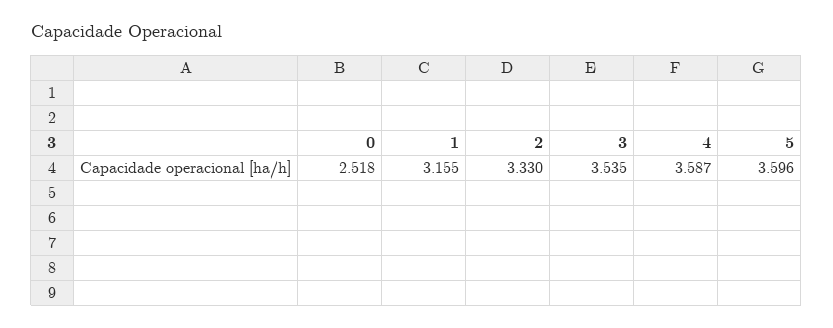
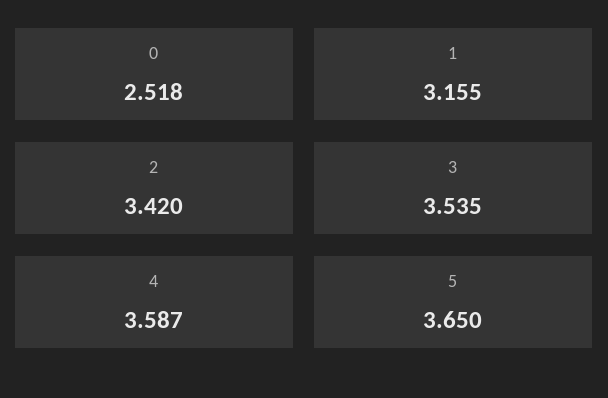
  {
    "0": 2.518,
    "1": 3.155,
-   "2": 3.33,
+   "2": 3.42,
    "3": 3.535,
    "4": 3.587,
-   "5": 3.596
+   "5": 3.65
  }

